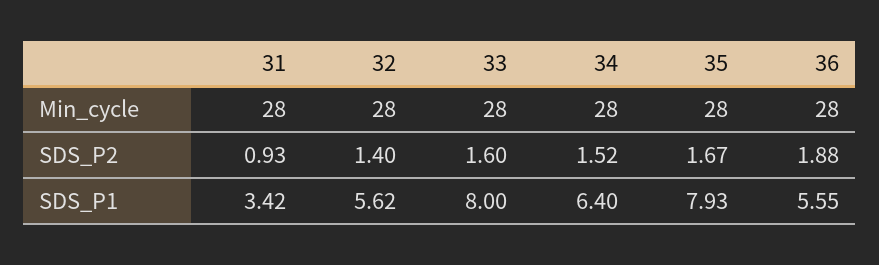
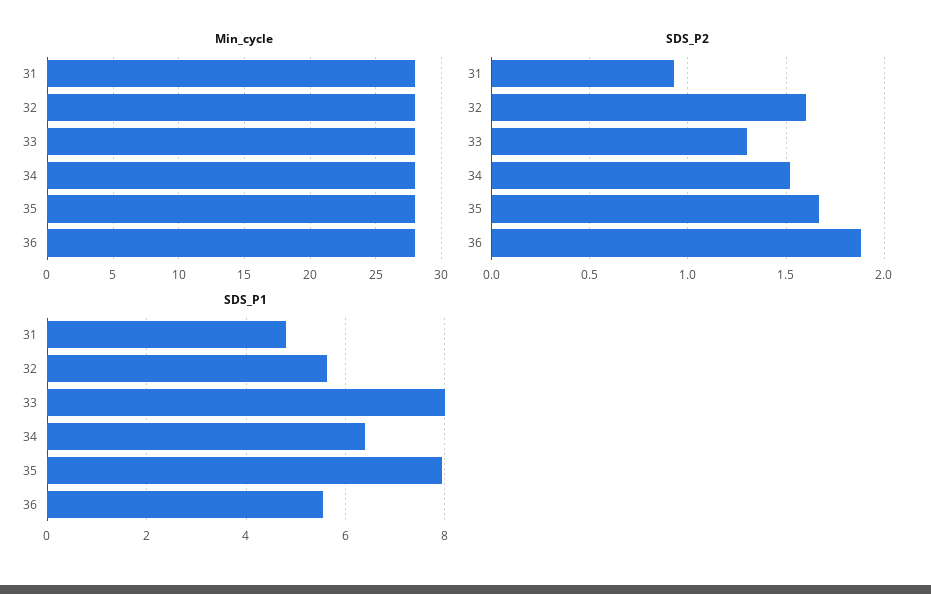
  {
    "Min_cycle": {
      "31": 28,
      "32": 28,
      "33": 28,
      "34": 28,
      "35": 28,
      "36": 28
    },
    "SDS_P2": {
      "31": 0.93,
-     "32": 1.4,
+     "32": 1.6,
-     "33": 1.6,
+     "33": 1.3,
      "34": 1.52,
      "35": 1.67,
      "36": 1.88
    },
    "SDS_P1": {
-     "31": 3.42,
+     "31": 4.8,
      "32": 5.62,
      "33": 8,
      "34": 6.4,
      "35": 7.93,
      "36": 5.55
    }
  }

